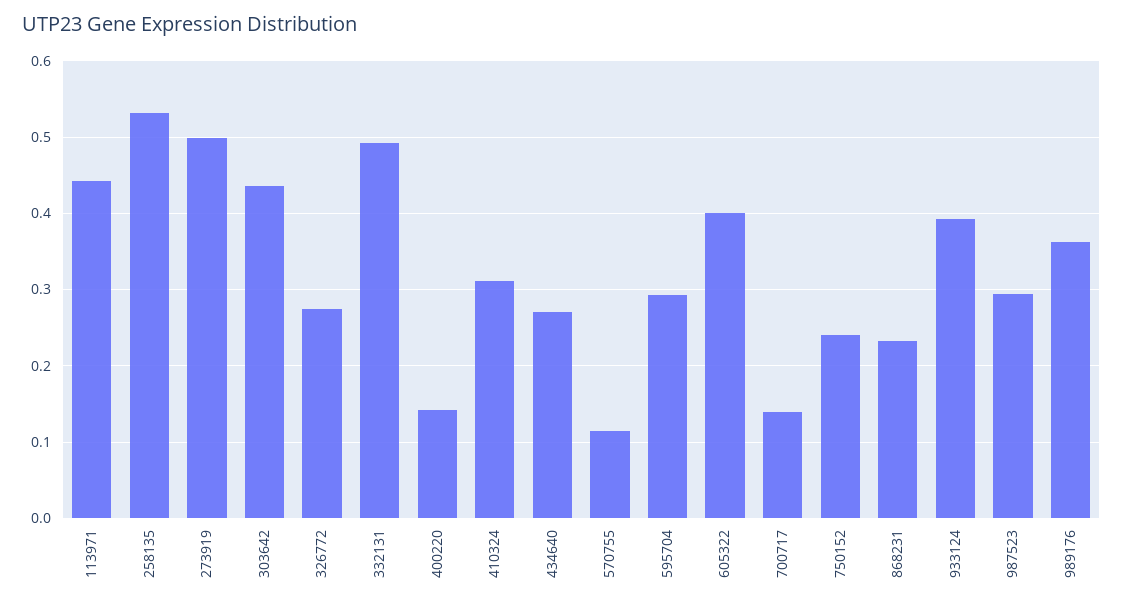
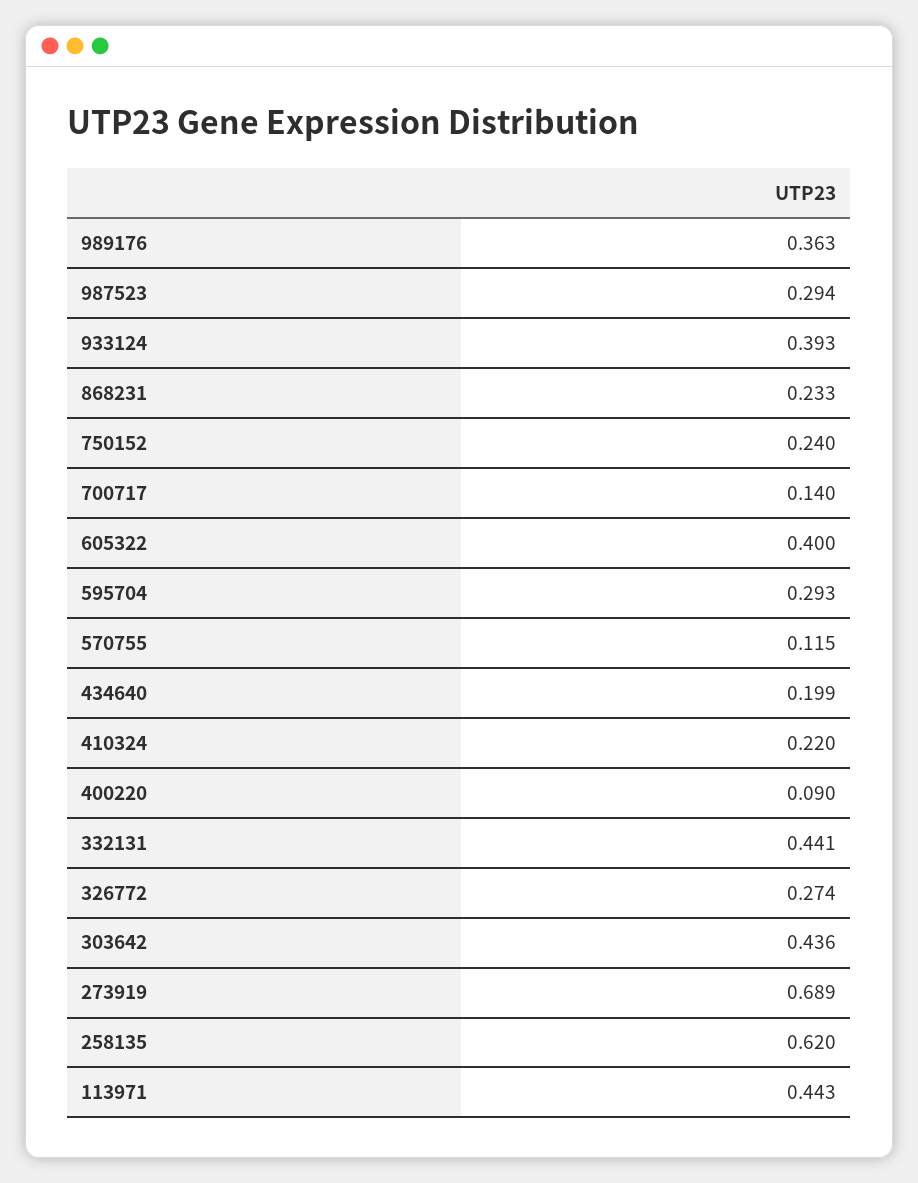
  {
    "113971": 0.443,
-   "258135": 0.53,
+   "258135": 0.62,
-   "273919": 0.5,
+   "273919": 0.689,
    "303642": 0.436,
    "326772": 0.274,
-   "332131": 0.49,
+   "332131": 0.441,
-   "400220": 0.14,
+   "400220": 0.09,
-   "410324": 0.31,
+   "410324": 0.22,
-   "434640": 0.27,
+   "434640": 0.199,
    "570755": 0.115,
    "595704": 0.293,
    "605322": 0.4,
    "700717": 0.14,
    "750152": 0.24,
    "868231": 0.233,
    "933124": 0.393,
    "987523": 0.294,
    "989176": 0.363
  }

